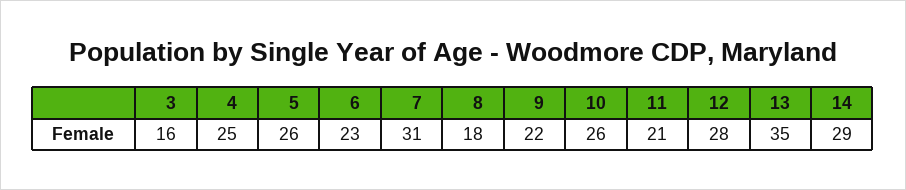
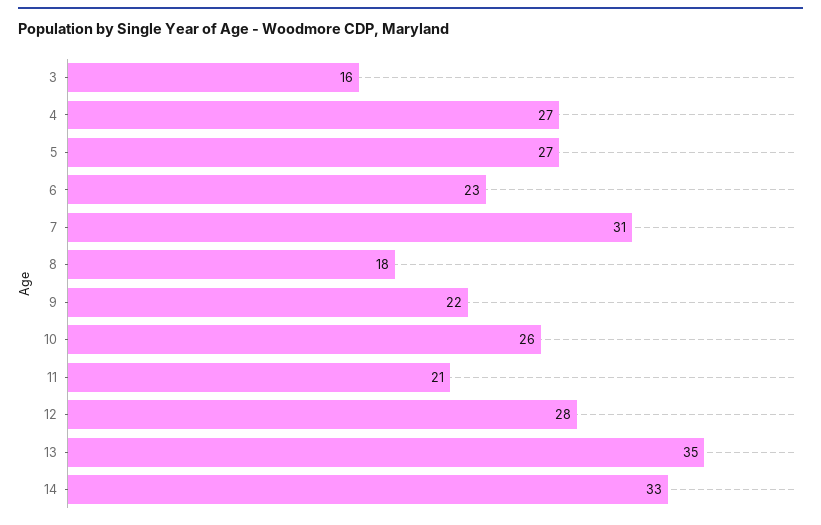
  {
    "3": 16,
-   "4": 25,
+   "4": 27,
-   "5": 26,
+   "5": 27,
    "6": 23,
    "7": 31,
    "8": 18,
    "9": 22,
    "10": 26,
    "11": 21,
    "12": 28,
    "13": 35,
-   "14": 29
+   "14": 33
  }

